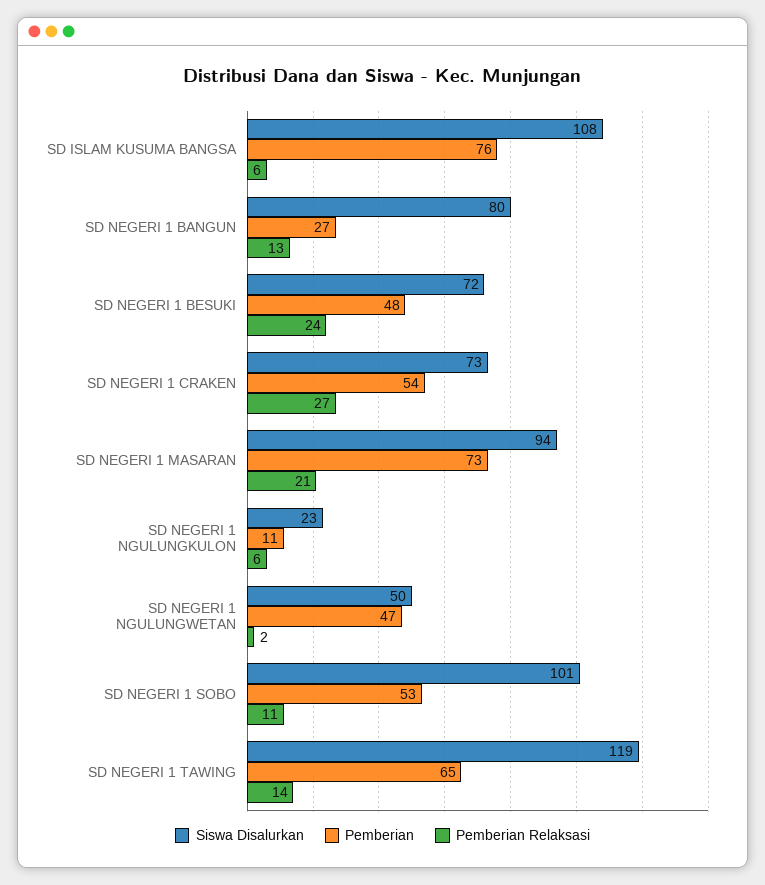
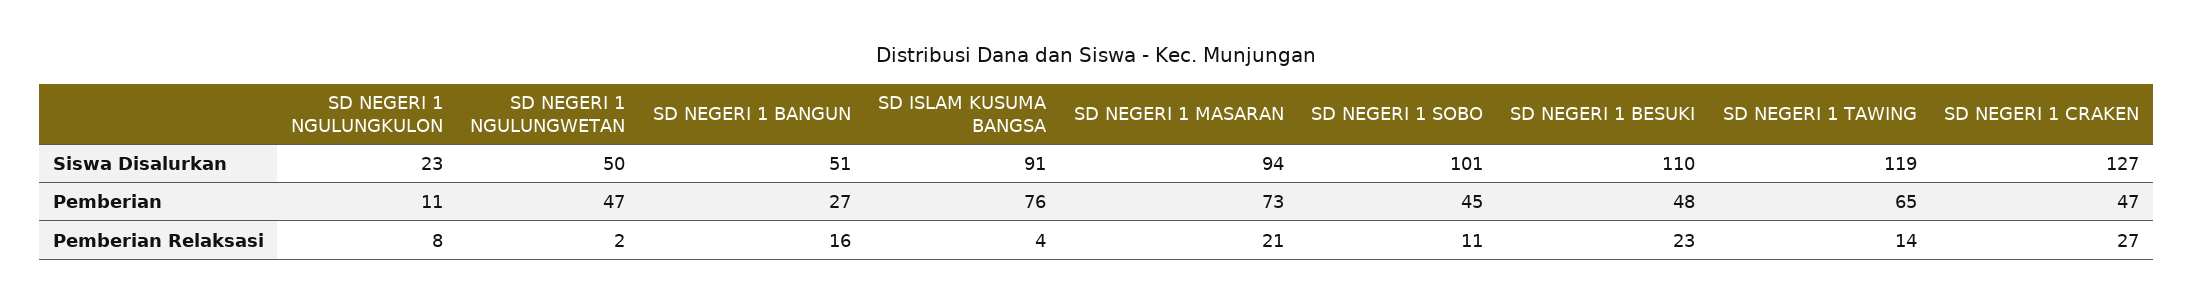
  {
    "Siswa Disalurkan": {
-     "SD ISLAM KUSUMA BANGSA": 108,
+     "SD ISLAM KUSUMA BANGSA": 91,
-     "SD NEGERI 1 BANGUN": 80,
+     "SD NEGERI 1 BANGUN": 51,
-     "SD NEGERI 1 BESUKI": 72,
+     "SD NEGERI 1 BESUKI": 110,
-     "SD NEGERI 1 CRAKEN": 73,
+     "SD NEGERI 1 CRAKEN": 127,
      "SD NEGERI 1 MASARAN": 94,
      "SD NEGERI 1 NGULUNGKULON": 23,
      "SD NEGERI 1 NGULUNGWETAN": 50,
      "SD NEGERI 1 SOBO": 101,
      "SD NEGERI 1 TAWING": 119
    },
    "Pemberian": {
      "SD ISLAM KUSUMA BANGSA": 76,
      "SD NEGERI 1 BANGUN": 27,
      "SD NEGERI 1 BESUKI": 48,
-     "SD NEGERI 1 CRAKEN": 54,
+     "SD NEGERI 1 CRAKEN": 47,
      "SD NEGERI 1 MASARAN": 73,
      "SD NEGERI 1 NGULUNGKULON": 11,
      "SD NEGERI 1 NGULUNGWETAN": 47,
-     "SD NEGERI 1 SOBO": 53,
+     "SD NEGERI 1 SOBO": 45,
      "SD NEGERI 1 TAWING": 65
    },
    "Pemberian Relaksasi": {
-     "SD ISLAM KUSUMA BANGSA": 6,
+     "SD ISLAM KUSUMA BANGSA": 4,
-     "SD NEGERI 1 BANGUN": 13,
+     "SD NEGERI 1 BANGUN": 16,
-     "SD NEGERI 1 BESUKI": 24,
+     "SD NEGERI 1 BESUKI": 23,
      "SD NEGERI 1 CRAKEN": 27,
      "SD NEGERI 1 MASARAN": 21,
-     "SD NEGERI 1 NGULUNGKULON": 6,
+     "SD NEGERI 1 NGULUNGKULON": 8,
      "SD NEGERI 1 NGULUNGWETAN": 2,
      "SD NEGERI 1 SOBO": 11,
      "SD NEGERI 1 TAWING": 14
    }
  }

